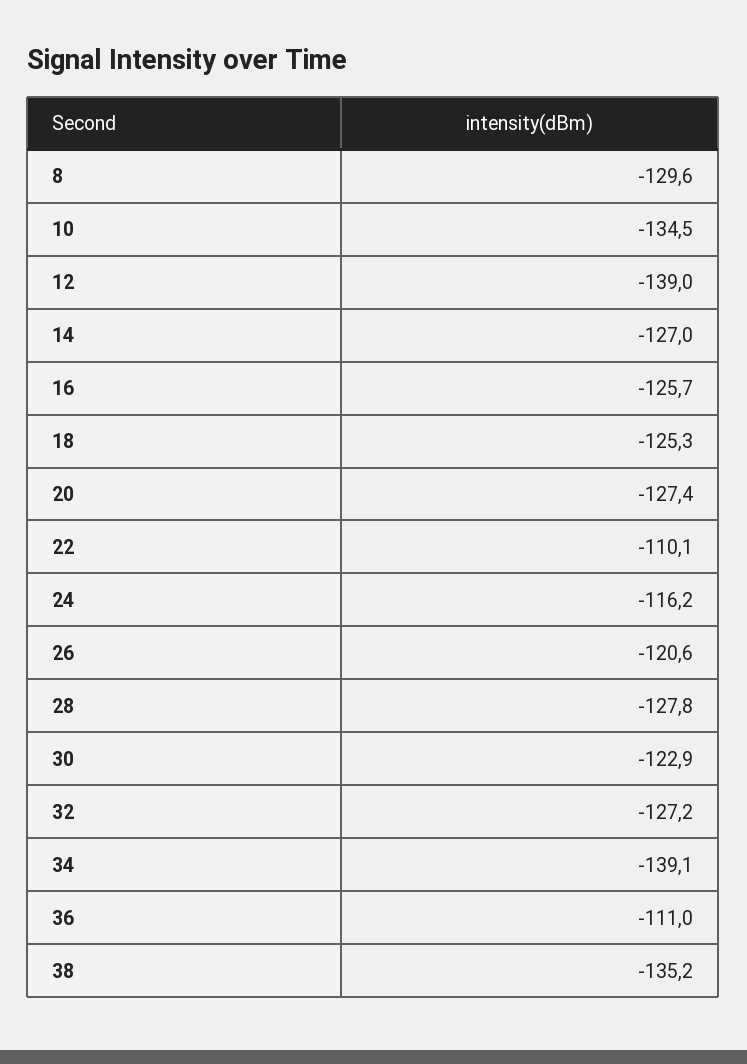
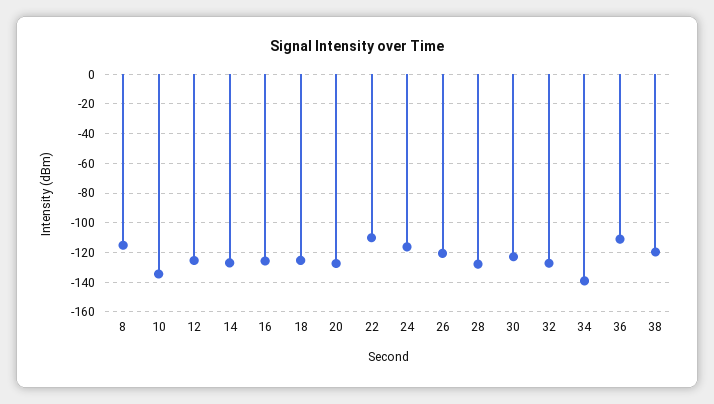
  {
-   "8": -129.6,
+   "8": -115,
    "10": -134.5,
-   "12": -139,
+   "12": -125,
    "14": -127,
    "16": -125.7,
    "18": -125.3,
    "20": -127.4,
    "22": -110.1,
    "24": -116.2,
    "26": -120.6,
    "28": -127.8,
    "30": -122.9,
    "32": -127.2,
    "34": -139.1,
    "36": -111,
-   "38": -135.2
+   "38": -120
  }

